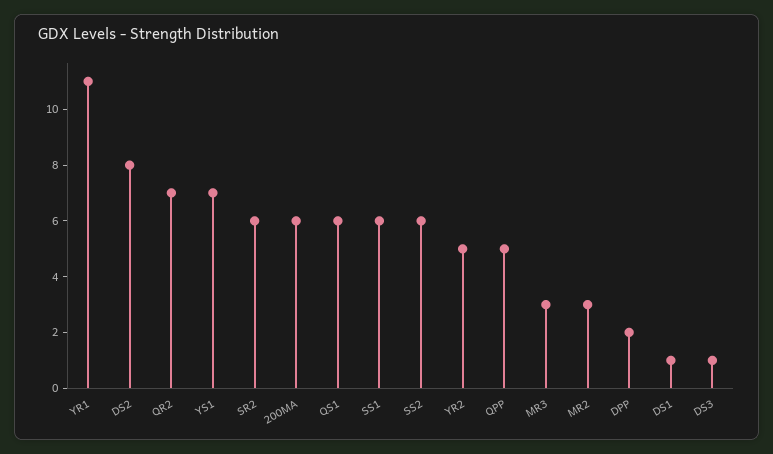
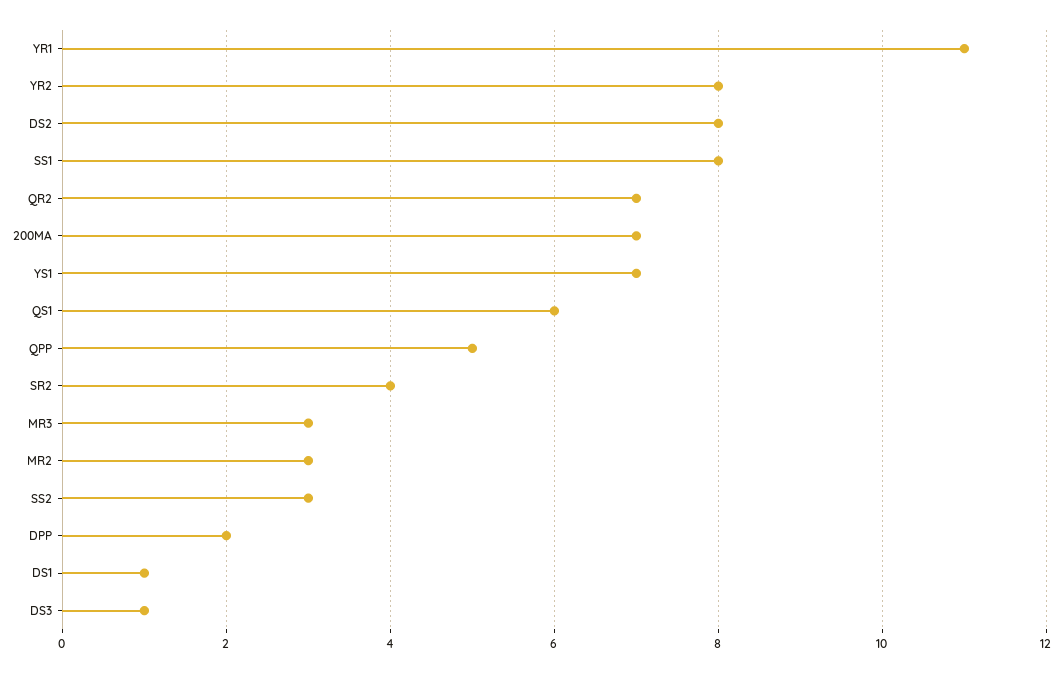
  {
    "YR1": 11,
    "DS2": 8,
    "QR2": 7,
    "YS1": 7,
-   "SR2": 6,
+   "SR2": 4,
-   "200MA": 6,
+   "200MA": 7,
    "QS1": 6,
-   "SS1": 6,
+   "SS1": 8,
-   "SS2": 6,
+   "SS2": 3,
-   "YR2": 5,
+   "YR2": 8,
    "QPP": 5,
    "MR3": 3,
    "MR2": 3,
    "DPP": 2,
    "DS1": 1,
    "DS3": 1
  }

